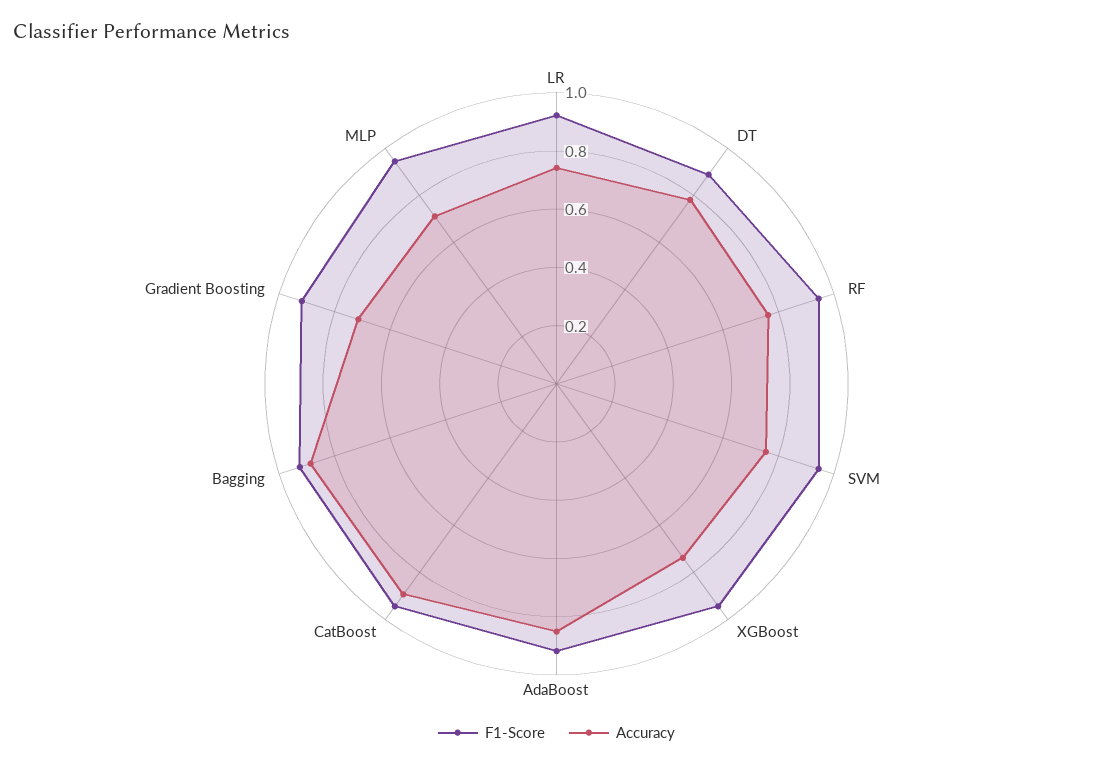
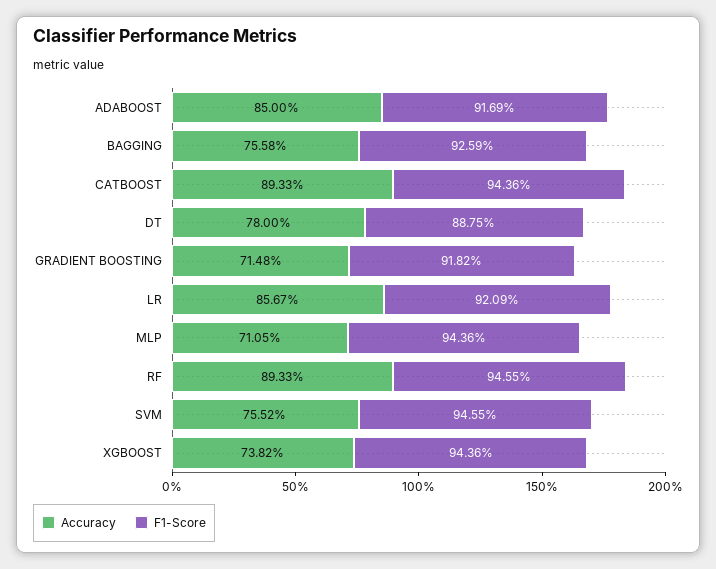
  {
    "F1-Score": {
      "LR": 0.9209,
      "DT": 0.8875,
      "RF": 0.9455,
      "SVM": 0.9455,
      "XGBoost": 0.9436,
      "AdaBoost": 0.9169,
      "CatBoost": 0.9436,
      "Bagging": 0.9259,
      "Gradient Boosting": 0.9182,
      "MLP": 0.9436
    },
    "Accuracy": {
-     "LR": 0.75,
+     "LR": 0.8567,
      "DT": 0.78,
-     "RF": 0.75,
+     "RF": 0.8933,
      "SVM": 0.7552,
      "XGBoost": 0.7382,
      "AdaBoost": 0.85,
      "CatBoost": 0.8933,
-     "Bagging": 0.9,
+     "Bagging": 0.7558,
      "Gradient Boosting": 0.7148,
      "MLP": 0.7105
    }
  }

